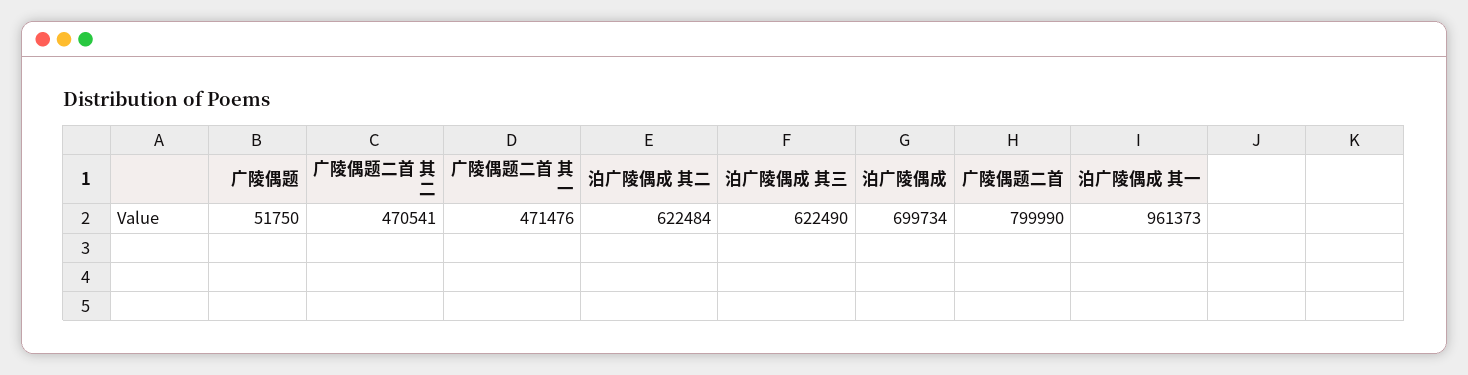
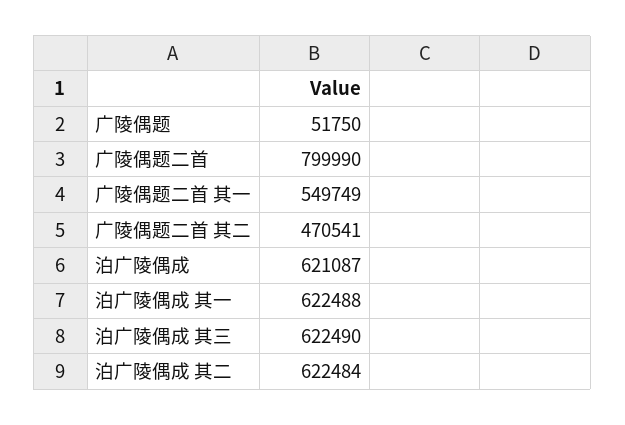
  {
    "广陵偶题": 51750,
    "广陵偶题二首 其二": 470541,
-   "广陵偶题二首 其一": 471476,
+   "广陵偶题二首 其一": 549749,
    "泊广陵偶成 其二": 622484,
    "泊广陵偶成 其三": 622490,
-   "泊广陵偶成": 699734,
+   "泊广陵偶成": 621087,
    "广陵偶题二首": 799990,
-   "泊广陵偶成 其一": 961373
+   "泊广陵偶成 其一": 622488
  }

